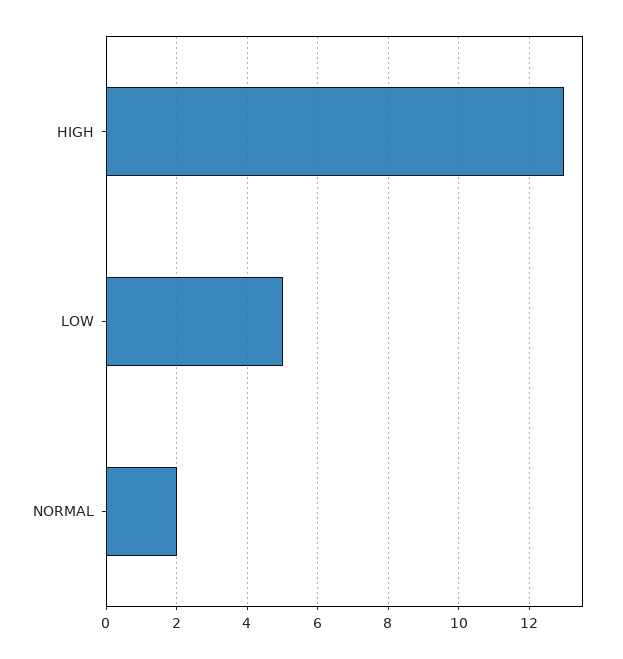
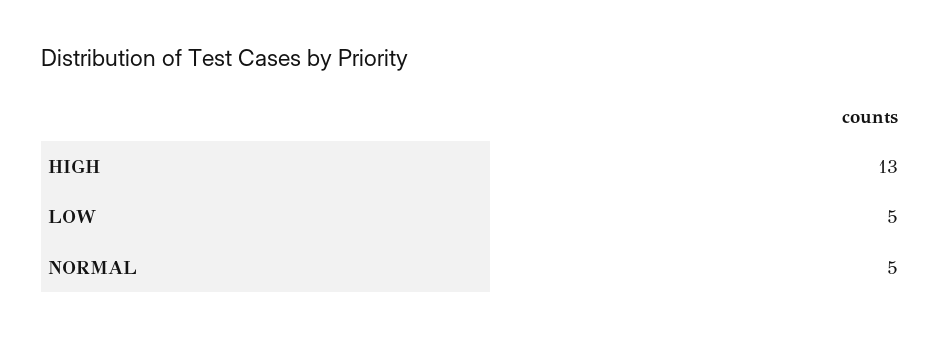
  {
    "HIGH": 13,
    "LOW": 5,
-   "NORMAL": 2
+   "NORMAL": 5
  }

